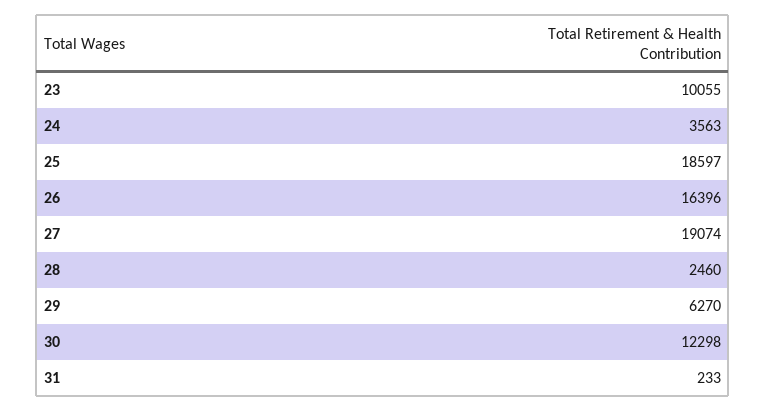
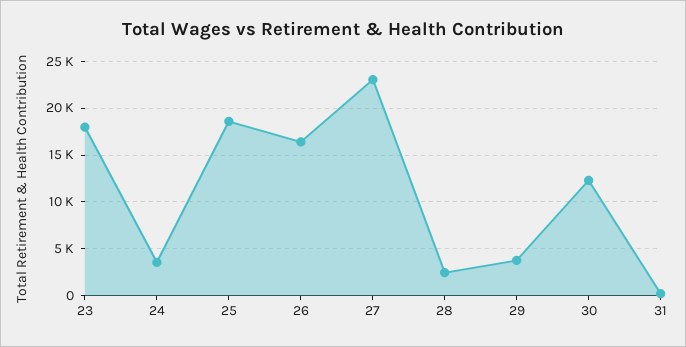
  {
-   "23": 10055,
+   "23": 18000,
    "24": 3563,
    "25": 18597,
    "26": 16396,
-   "27": 19074,
+   "27": 23000,
    "28": 2460,
-   "29": 6270,
+   "29": 4000,
    "30": 12298,
    "31": 233
  }

